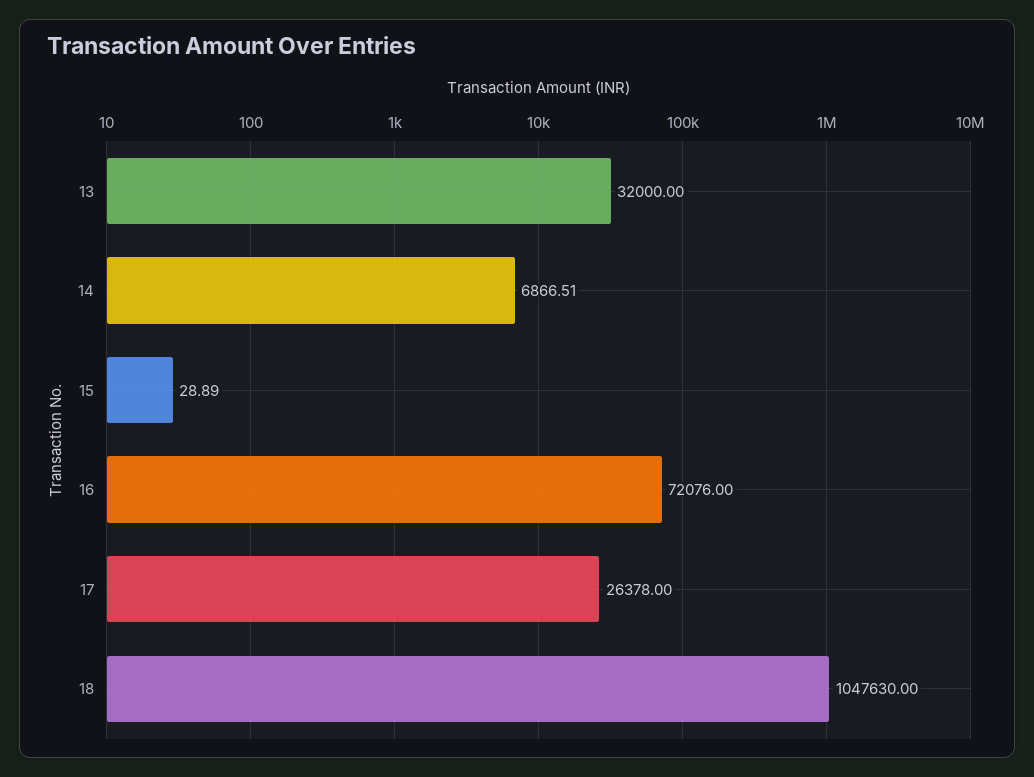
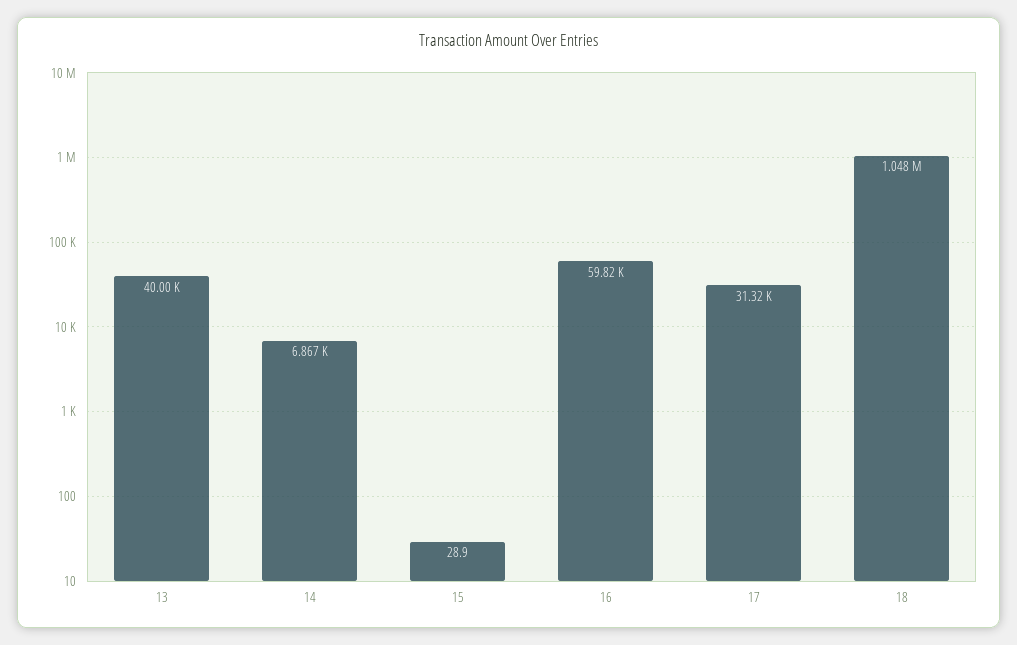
  {
-   "13": 32000,
+   "13": 40000,
    "14": 6866.51,
    "15": 28.89,
-   "16": 72076,
+   "16": 59820,
-   "17": 26378,
+   "17": 31320,
    "18": 1047630
  }

